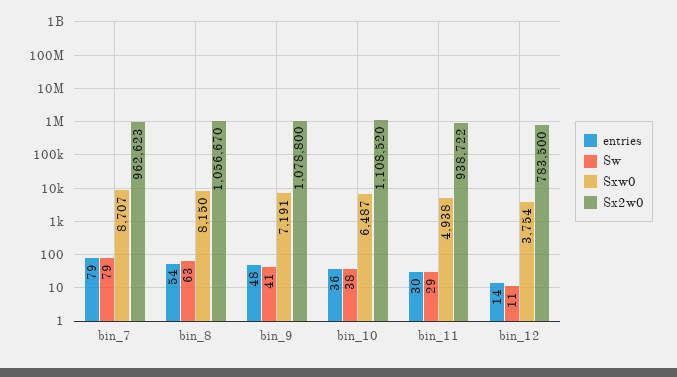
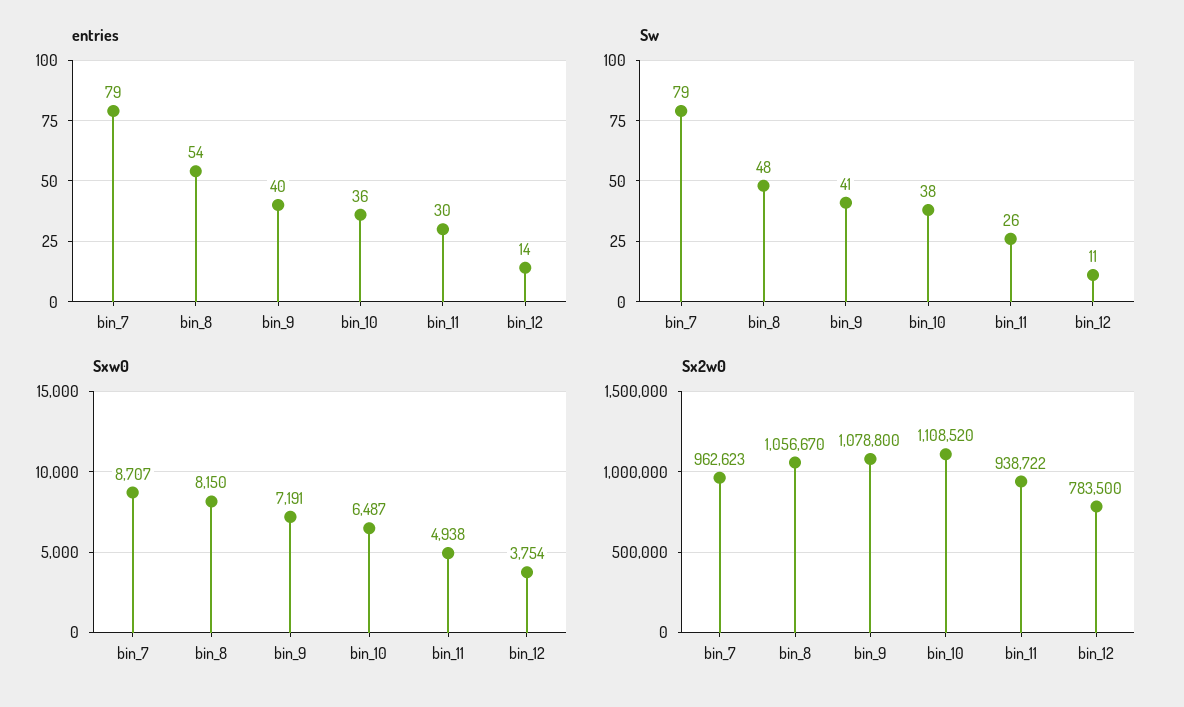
  {
    "entries": {
      "bin_7": 79,
      "bin_8": 54,
-     "bin_9": 48,
+     "bin_9": 40,
      "bin_10": 36,
      "bin_11": 30,
      "bin_12": 14
    },
    "Sw": {
      "bin_7": 79,
-     "bin_8": 63,
+     "bin_8": 48,
      "bin_9": 41,
      "bin_10": 38,
-     "bin_11": 29,
+     "bin_11": 26,
      "bin_12": 11
    },
    "Sxw0": {
      "bin_7": 8707,
      "bin_8": 8150,
      "bin_9": 7191,
      "bin_10": 6487,
      "bin_11": 4938,
      "bin_12": 3754
    },
    "Sx2w0": {
      "bin_7": 962623,
      "bin_8": 1056670,
      "bin_9": 1078800,
      "bin_10": 1108520,
      "bin_11": 938722,
      "bin_12": 783500
    }
  }

